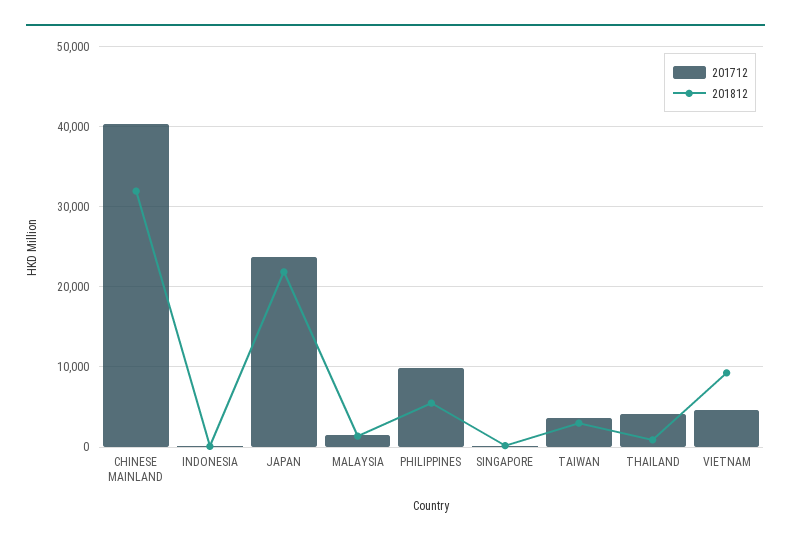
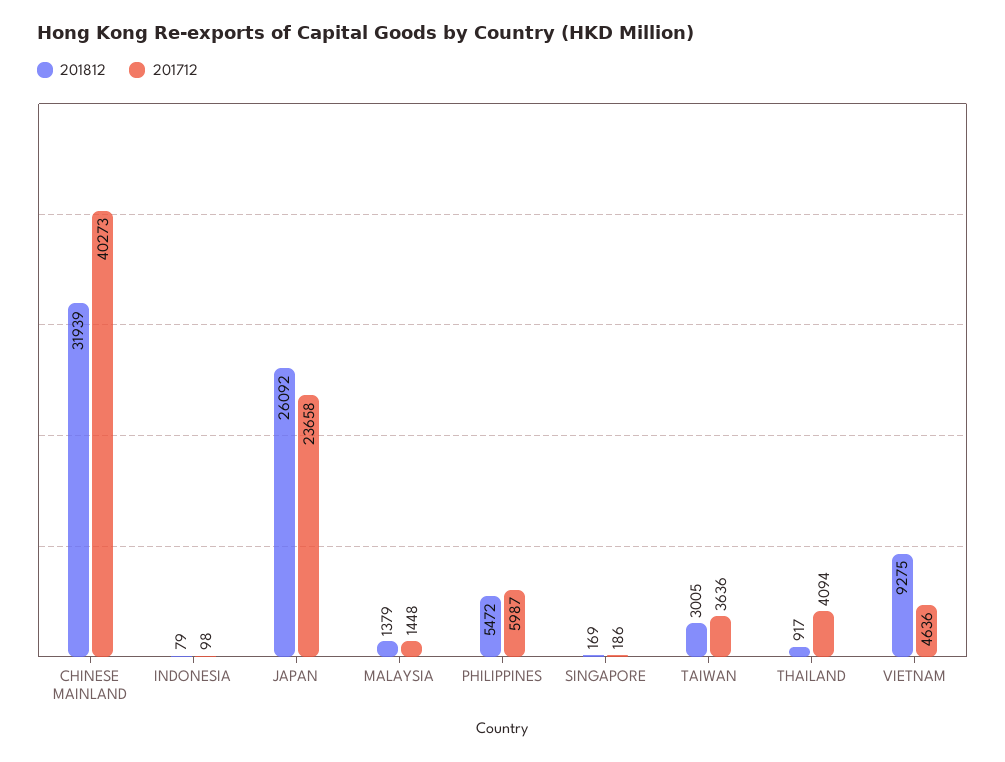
  {
    "201712": {
      "CHINESE MAINLAND": 40273,
      "INDONESIA": 98,
      "JAPAN": 23658,
      "MALAYSIA": 1448,
-     "PHILIPPINES": 10000,
+     "PHILIPPINES": 5987,
      "SINGAPORE": 186,
      "TAIWAN": 3636,
      "THAILAND": 4094,
      "VIETNAM": 4636
    },
    "201812": {
      "CHINESE MAINLAND": 31939,
      "INDONESIA": 79,
-     "JAPAN": 22000,
+     "JAPAN": 26092,
      "MALAYSIA": 1379,
      "PHILIPPINES": 5472,
      "SINGAPORE": 169,
      "TAIWAN": 3005,
      "THAILAND": 917,
      "VIETNAM": 9275
    }
  }

